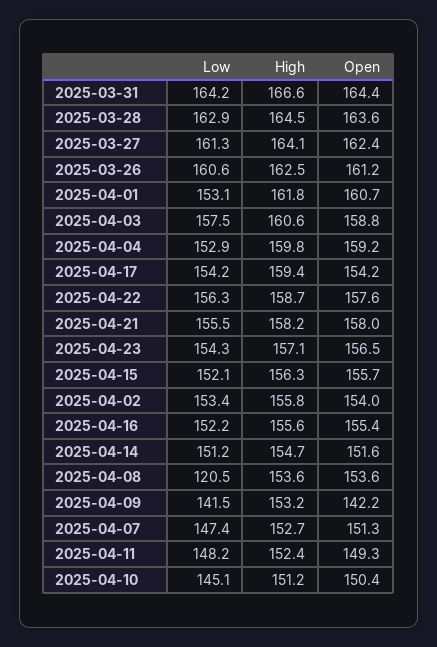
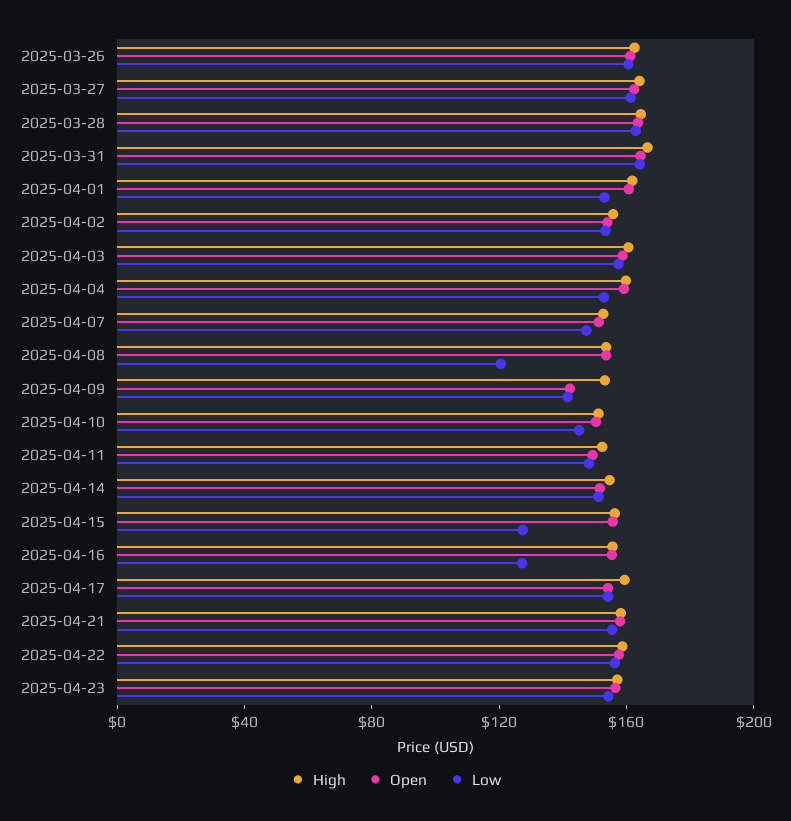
  {
    "Low": {
      "2025-03-31": 164.2,
      "2025-03-28": 162.9,
      "2025-03-27": 161.3,
      "2025-03-26": 160.6,
      "2025-04-01": 153.1,
      "2025-04-03": 157.5,
      "2025-04-04": 152.9,
      "2025-04-17": 154.2,
      "2025-04-22": 156.3,
      "2025-04-21": 155.5,
      "2025-04-23": 154.3,
-     "2025-04-15": 152.1,
+     "2025-04-15": 130,
      "2025-04-02": 153.4,
-     "2025-04-16": 152.2,
+     "2025-04-16": 130,
      "2025-04-14": 151.2,
      "2025-04-08": 120.5,
      "2025-04-09": 141.5,
      "2025-04-07": 147.4,
      "2025-04-11": 148.2,
      "2025-04-10": 145.1
    },
    "High": {
      "2025-03-31": 166.6,
      "2025-03-28": 164.5,
      "2025-03-27": 164.1,
      "2025-03-26": 162.5,
      "2025-04-01": 161.8,
      "2025-04-03": 160.6,
      "2025-04-04": 159.8,
      "2025-04-17": 159.4,
      "2025-04-22": 158.7,
      "2025-04-21": 158.2,
      "2025-04-23": 157.1,
      "2025-04-15": 156.3,
      "2025-04-02": 155.8,
      "2025-04-16": 155.6,
      "2025-04-14": 154.7,
      "2025-04-08": 153.6,
      "2025-04-09": 153.2,
      "2025-04-07": 152.7,
      "2025-04-11": 152.4,
      "2025-04-10": 151.2
    },
    "Open": {
      "2025-03-31": 164.4,
      "2025-03-28": 163.6,
      "2025-03-27": 162.4,
      "2025-03-26": 161.2,
      "2025-04-01": 160.7,
      "2025-04-03": 158.8,
      "2025-04-04": 159.2,
      "2025-04-17": 154.2,
      "2025-04-22": 157.6,
      "2025-04-21": 158,
      "2025-04-23": 156.5,
      "2025-04-15": 155.7,
      "2025-04-02": 154,
      "2025-04-16": 155.4,
      "2025-04-14": 151.6,
      "2025-04-08": 153.6,
      "2025-04-09": 142.2,
      "2025-04-07": 151.3,
      "2025-04-11": 149.3,
      "2025-04-10": 150.4
    }
  }

